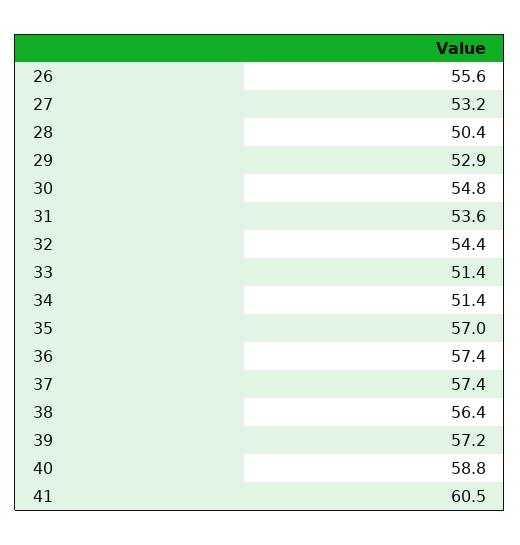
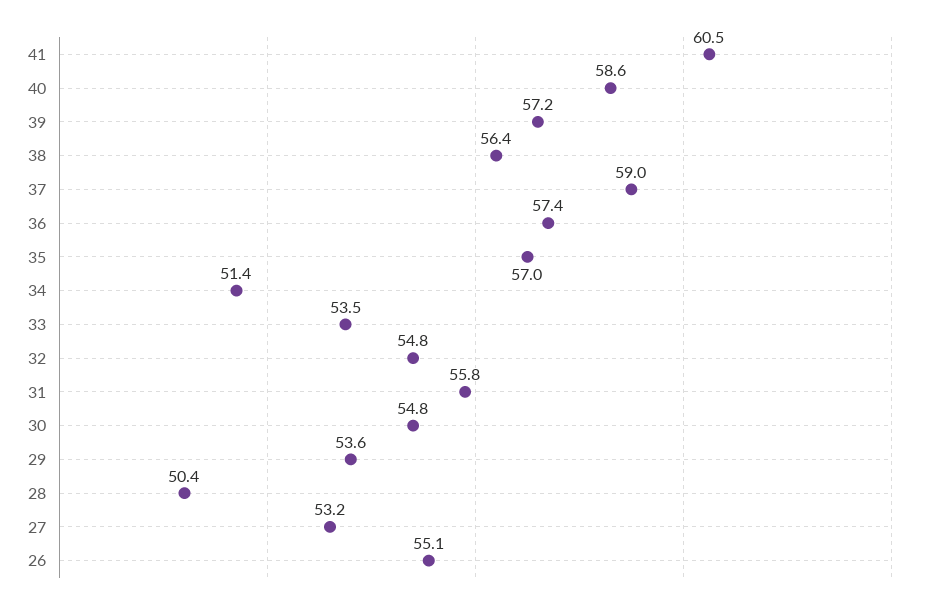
  {
-   "26": 55.6,
+   "26": 55.1,
    "27": 53.2,
    "28": 50.4,
-   "29": 52.9,
+   "29": 53.6,
    "30": 54.8,
-   "31": 53.6,
+   "31": 55.8,
-   "32": 54.4,
+   "32": 54.8,
-   "33": 51.4,
+   "33": 53.5,
    "34": 51.4,
    "35": 57,
    "36": 57.4,
-   "37": 57.4,
+   "37": 59,
    "38": 56.4,
    "39": 57.2,
-   "40": 58.8,
+   "40": 58.6,
    "41": 60.5
  }

